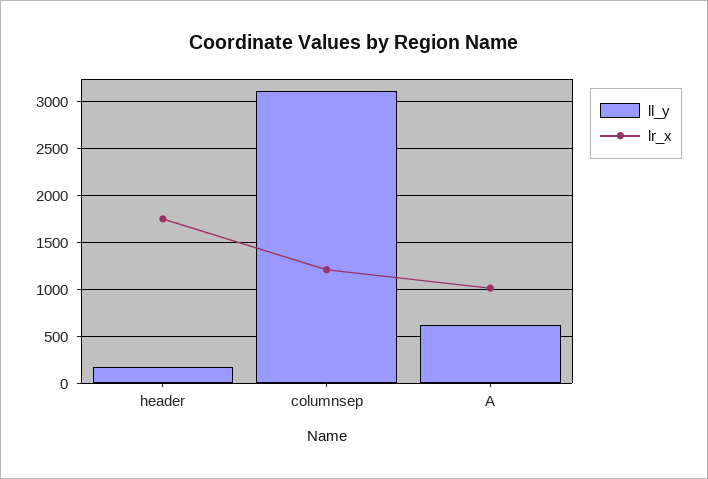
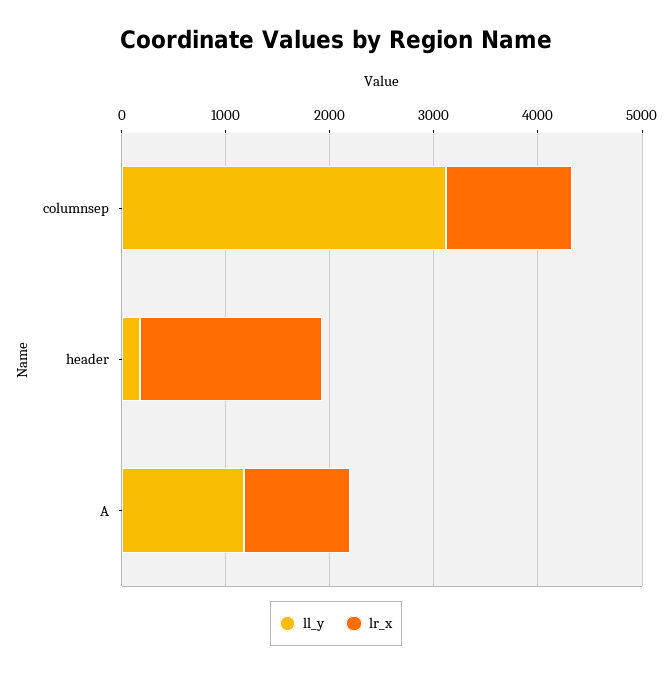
  {
    "ll_y": {
      "header": 200,
      "columnsep": 3100,
-     "A": 600
+     "A": 1200
    },
    "lr_x": {
      "header": 1800,
      "columnsep": 1200,
      "A": 1000
    }
  }

